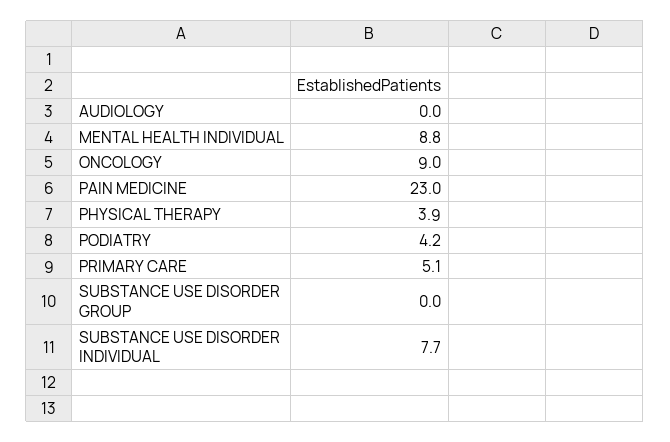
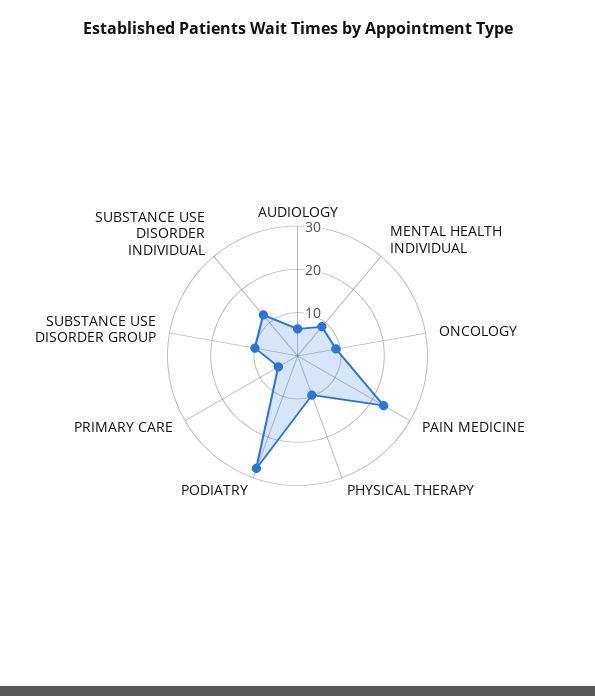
  {
-   "AUDIOLOGY": 0,
+   "AUDIOLOGY": 6,
    "MENTAL HEALTH INDIVIDUAL": 8.8,
    "ONCOLOGY": 9,
    "PAIN MEDICINE": 23,
-   "PHYSICAL THERAPY": 3.9,
+   "PHYSICAL THERAPY": 10,
-   "PODIATRY": 4.2,
+   "PODIATRY": 28,
    "PRIMARY CARE": 5.1,
-   "SUBSTANCE USE DISORDER GROUP": 0,
+   "SUBSTANCE USE DISORDER GROUP": 10,
-   "SUBSTANCE USE DISORDER INDIVIDUAL": 7.7
+   "SUBSTANCE USE DISORDER INDIVIDUAL": 12
  }

